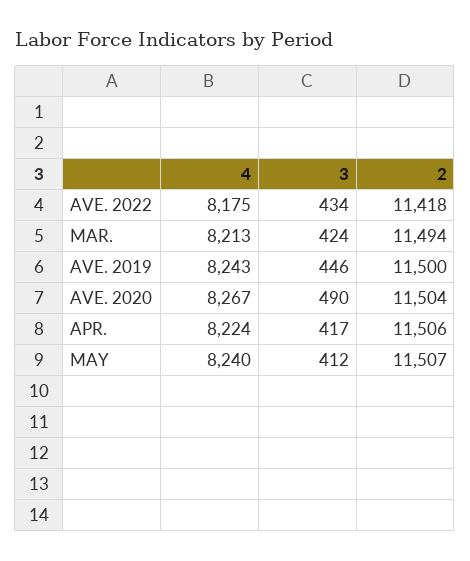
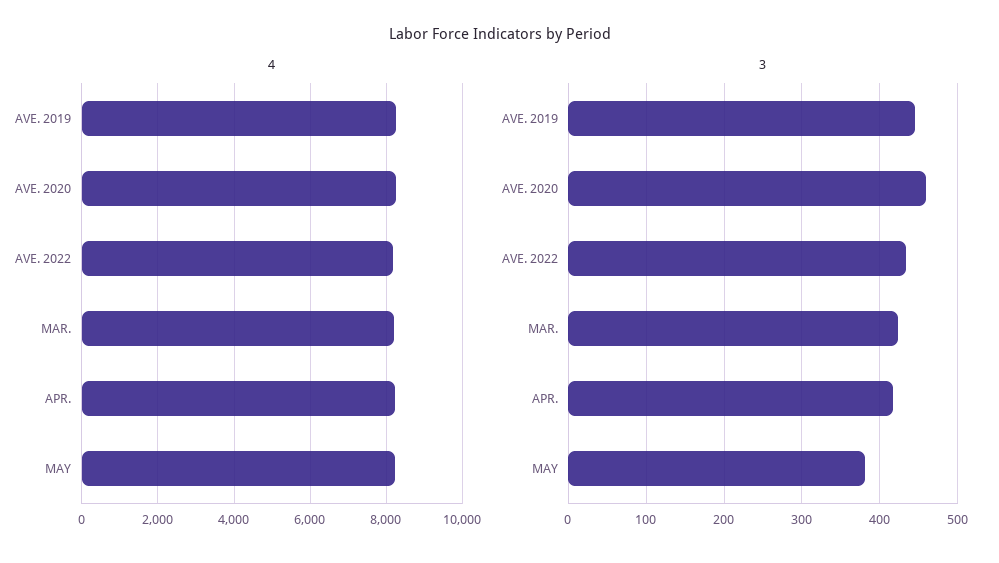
  {
    "4": {
      "AVE. 2022": 8175,
      "MAR.": 8213,
      "AVE. 2019": 8243,
      "AVE. 2020": 8267,
      "APR.": 8224,
      "MAY": 8240
    },
    "3": {
      "AVE. 2022": 434,
      "MAR.": 424,
      "AVE. 2019": 446,
-     "AVE. 2020": 490,
+     "AVE. 2020": 460,
      "APR.": 417,
-     "MAY": 412
+     "MAY": 380
-   },
+   }
-   "2": {
-     "AVE. 2022": 11418,
-     "MAR.": 11494,
-     "AVE. 2019": 11500,
-     "AVE. 2020": 11504,
-     "APR.": 11506,
-     "MAY": 11507
-   }
  }

